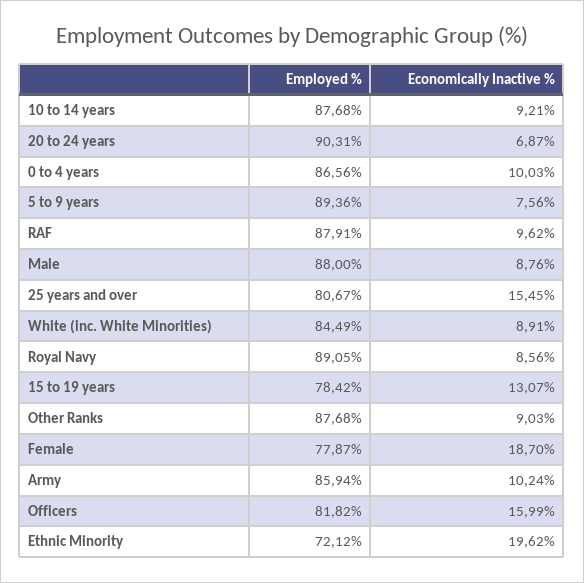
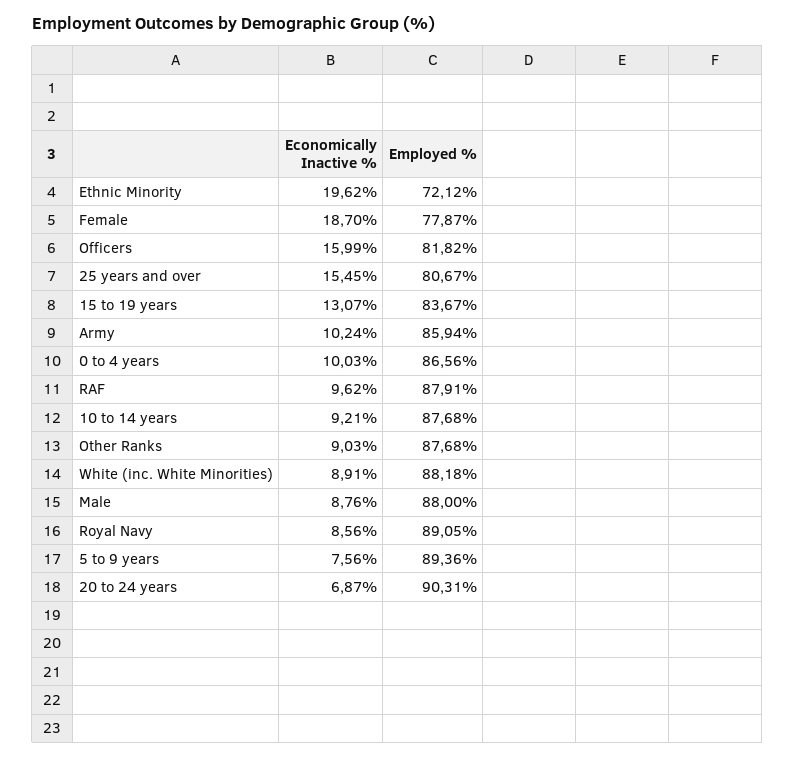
  {
    "Employed %": {
      "10 to 14 years": 87.68,
      "20 to 24 years": 90.31,
      "0 to 4 years": 86.56,
      "5 to 9 years": 89.36,
      "RAF": 87.91,
      "Male": 88,
      "25 years and over": 80.67,
-     "White (inc. White Minorities)": 84.49,
+     "White (inc. White Minorities)": 88.18,
      "Royal Navy": 89.05,
-     "15 to 19 years": 78.42,
+     "15 to 19 years": 83.67,
      "Other Ranks": 87.68,
      "Female": 77.87,
      "Army": 85.94,
      "Officers": 81.82,
      "Ethnic Minority": 72.12
    },
    "Economically Inactive %": {
      "10 to 14 years": 9.21,
      "20 to 24 years": 6.87,
      "0 to 4 years": 10.03,
      "5 to 9 years": 7.56,
      "RAF": 9.62,
      "Male": 8.76,
      "25 years and over": 15.45,
      "White (inc. White Minorities)": 8.91,
      "Royal Navy": 8.56,
      "15 to 19 years": 13.07,
      "Other Ranks": 9.03,
      "Female": 18.7,
      "Army": 10.24,
      "Officers": 15.99,
      "Ethnic Minority": 19.62
    }
  }

